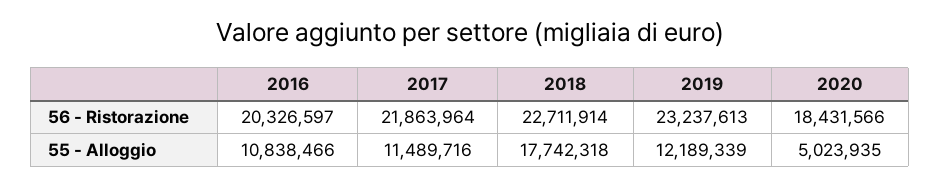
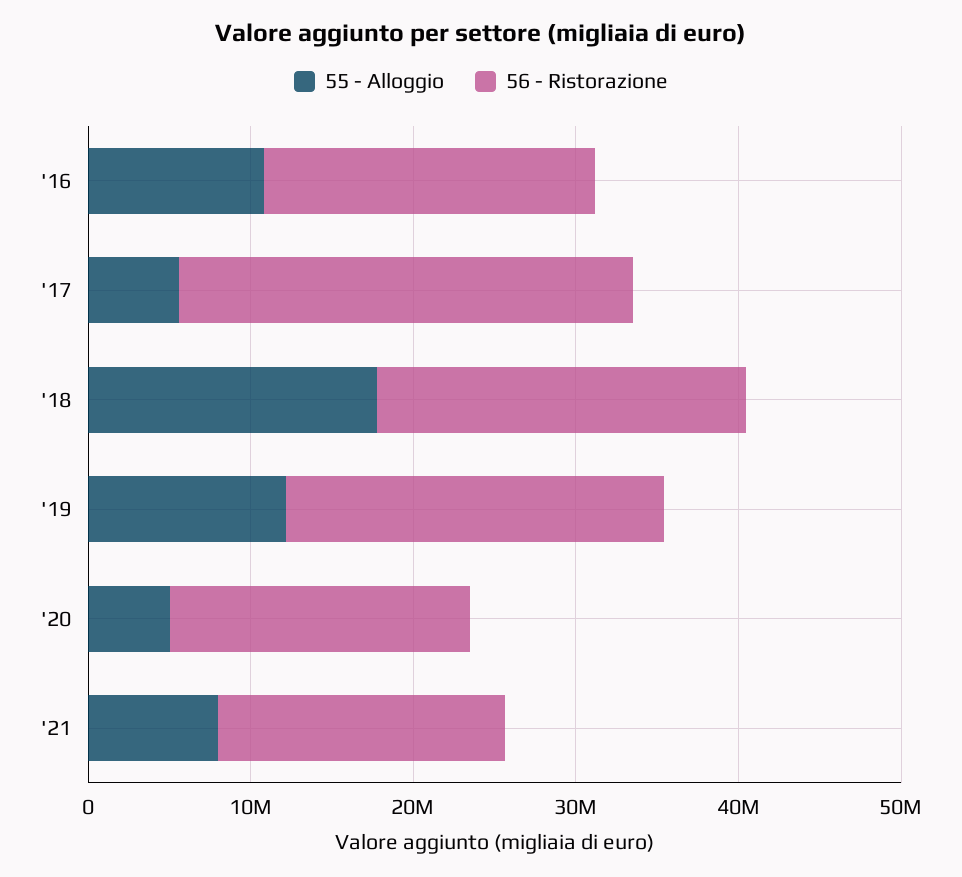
  {
    "56 - Ristorazione": {
      "2016": 20326597,
-     "2017": 21863964,
+     "2017": 28000000,
      "2018": 22711914,
      "2019": 23237613,
-     "2020": 18431566
+     "2020": 18431566,
+     "'21": 18000000
    },
    "55 - Alloggio": {
      "2016": 10838466,
-     "2017": 11489716,
+     "2017": 6000000,
      "2018": 17742318,
      "2019": 12189339,
-     "2020": 5023935
+     "2020": 5023935,
+     "'21": 8000000
    }
  }

